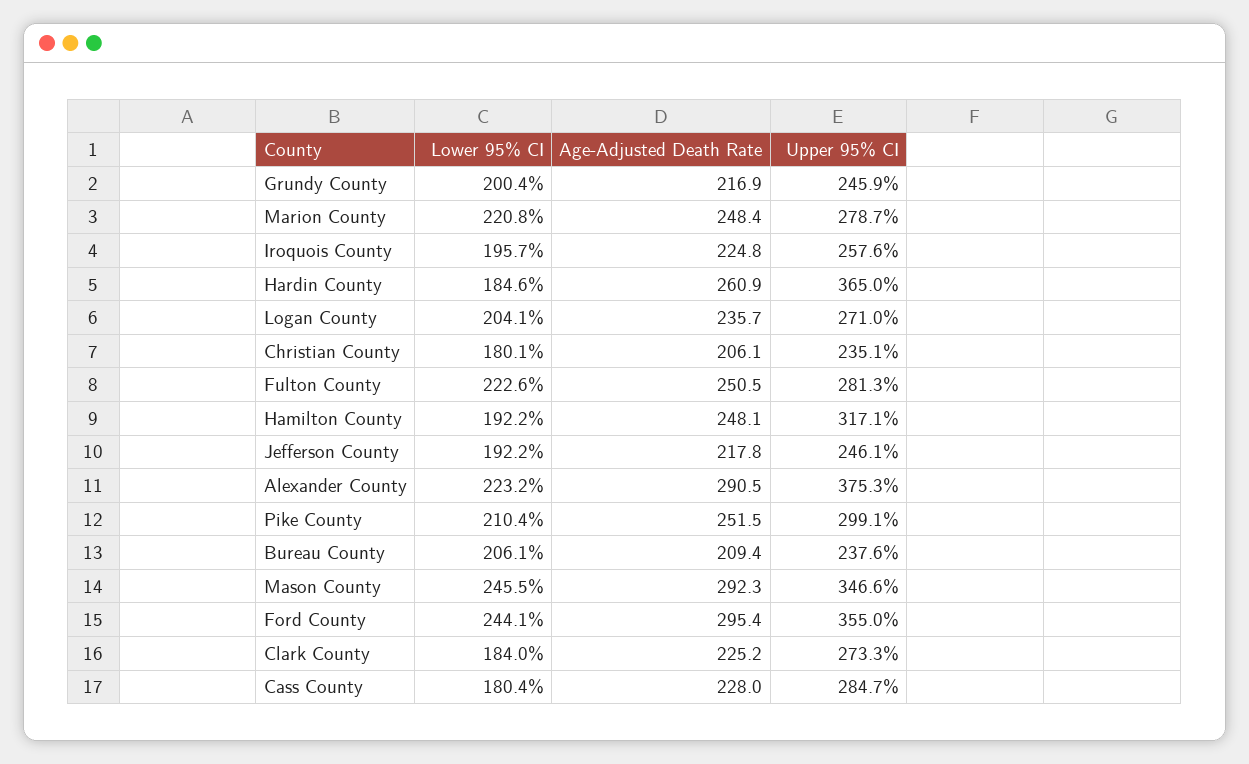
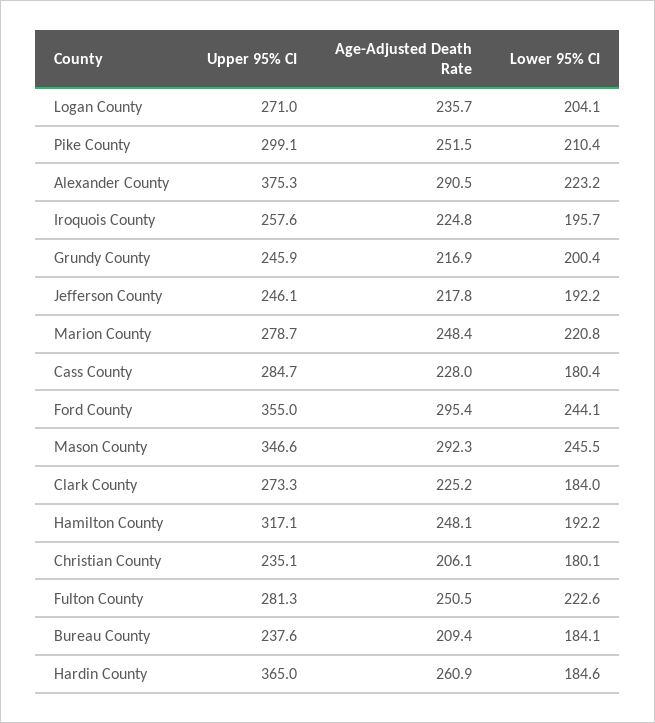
  {
    "Lower 95% CI": {
      "Grundy County": 200.4,
      "Marion County": 220.8,
      "Iroquois County": 195.7,
      "Hardin County": 184.6,
      "Logan County": 204.1,
      "Christian County": 180.1,
      "Fulton County": 222.6,
      "Hamilton County": 192.2,
      "Jefferson County": 192.2,
      "Alexander County": 223.2,
      "Pike County": 210.4,
-     "Bureau County": 206.1,
+     "Bureau County": 184.1,
      "Mason County": 245.5,
      "Ford County": 244.1,
      "Clark County": 184,
      "Cass County": 180.4
    },
    "Age-Adjusted Death Rate": {
      "Grundy County": 216.9,
      "Marion County": 248.4,
      "Iroquois County": 224.8,
      "Hardin County": 260.9,
      "Logan County": 235.7,
      "Christian County": 206.1,
      "Fulton County": 250.5,
      "Hamilton County": 248.1,
      "Jefferson County": 217.8,
      "Alexander County": 290.5,
      "Pike County": 251.5,
      "Bureau County": 209.4,
      "Mason County": 292.3,
      "Ford County": 295.4,
      "Clark County": 225.2,
      "Cass County": 228
    },
    "Upper 95% CI": {
      "Grundy County": 245.9,
      "Marion County": 278.7,
      "Iroquois County": 257.6,
      "Hardin County": 365,
      "Logan County": 271,
      "Christian County": 235.1,
      "Fulton County": 281.3,
      "Hamilton County": 317.1,
      "Jefferson County": 246.1,
      "Alexander County": 375.3,
      "Pike County": 299.1,
      "Bureau County": 237.6,
      "Mason County": 346.6,
      "Ford County": 355,
      "Clark County": 273.3,
      "Cass County": 284.7
    }
  }

